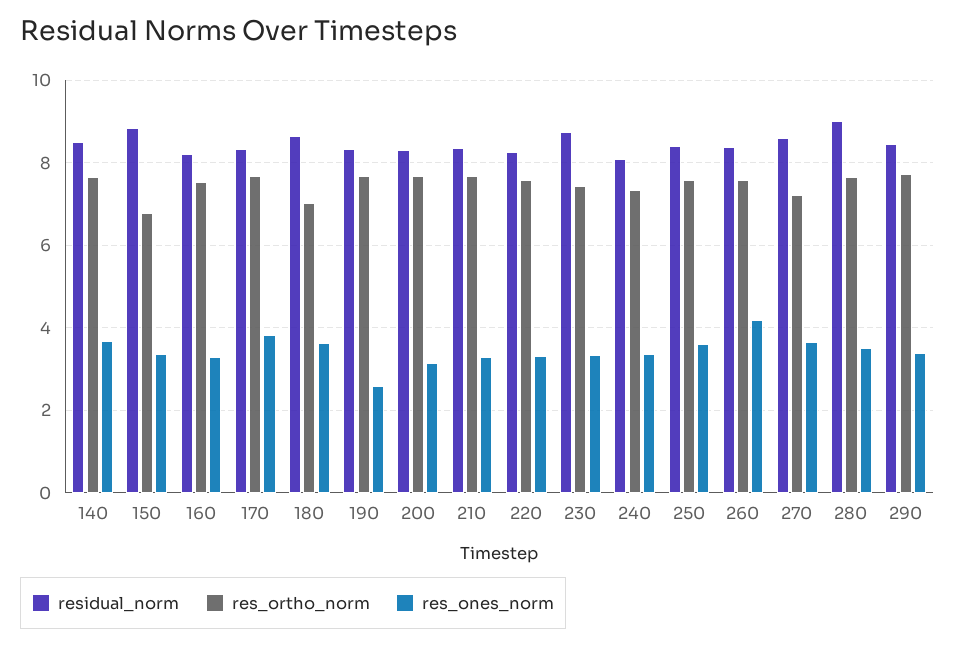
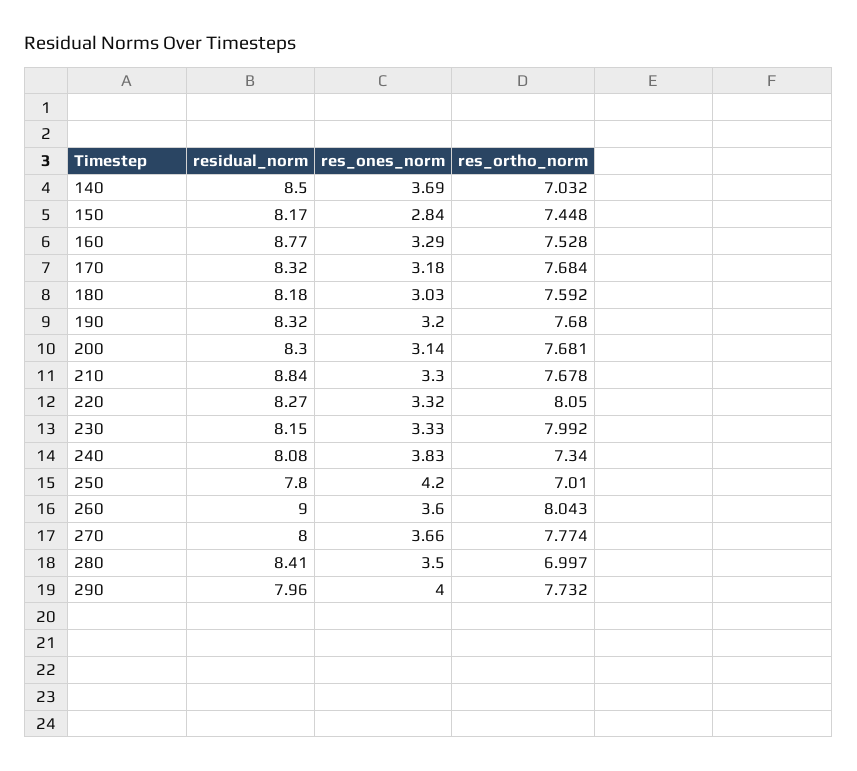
  {
    "residual_norm": {
      "140": 8.5,
-     "150": 8.8,
+     "150": 8.17,
-     "160": 8.2,
+     "160": 8.77,
      "170": 8.32,
-     "180": 8.6,
+     "180": 8.18,
      "190": 8.32,
      "200": 8.3,
-     "210": 8.4,
+     "210": 8.84,
      "220": 8.27,
-     "230": 8.8,
+     "230": 8.15,
      "240": 8.08,
-     "250": 8.4,
+     "250": 7.8,
-     "260": 8.4,
+     "260": 9,
-     "270": 8.6,
+     "270": 8,
-     "280": 9,
+     "280": 8.41,
-     "290": 8.4
+     "290": 7.96
    },
    "res_ortho_norm": {
-     "140": 7.6,
+     "140": 7.032,
-     "150": 6.8,
+     "150": 7.448,
      "160": 7.528,
      "170": 7.684,
-     "180": 7,
+     "180": 7.592,
      "190": 7.68,
      "200": 7.681,
      "210": 7.678,
-     "220": 7.6,
+     "220": 8.05,
-     "230": 7.4,
+     "230": 7.992,
      "240": 7.34,
-     "250": 7.6,
+     "250": 7.01,
-     "260": 7.6,
+     "260": 8.043,
-     "270": 7.2,
+     "270": 7.774,
-     "280": 7.6,
+     "280": 6.997,
      "290": 7.732
    },
    "res_ones_norm": {
      "140": 3.69,
-     "150": 3.4,
+     "150": 2.84,
      "160": 3.29,
-     "170": 3.8,
+     "170": 3.18,
-     "180": 3.6,
+     "180": 3.03,
-     "190": 2.6,
+     "190": 3.2,
      "200": 3.14,
      "210": 3.3,
      "220": 3.32,
      "230": 3.33,
-     "240": 3.4,
+     "240": 3.83,
-     "250": 3.6,
+     "250": 4.2,
-     "260": 4.2,
+     "260": 3.6,
      "270": 3.66,
      "280": 3.5,
-     "290": 3.4
+     "290": 4
    }
  }

